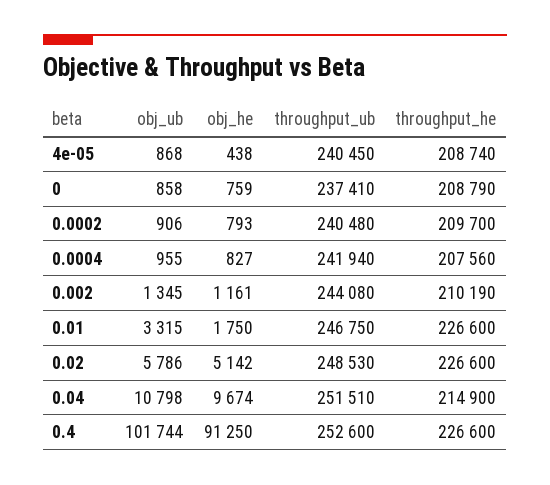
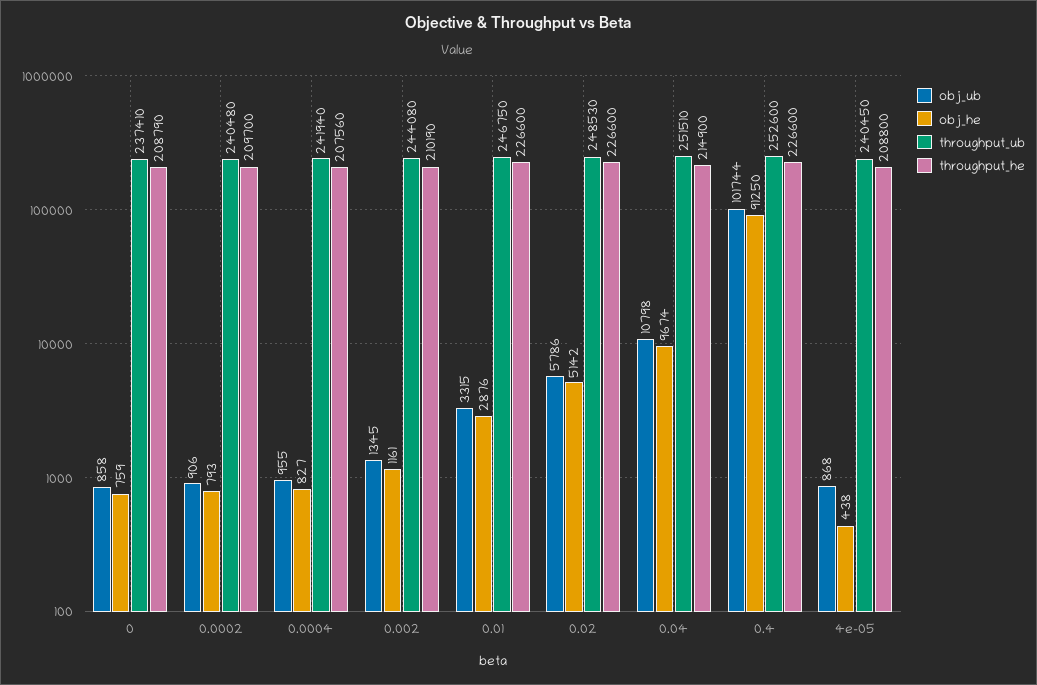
  {
    "obj_ub": {
      "4e-05": 868,
      "0": 858,
      "0.0002": 906,
      "0.0004": 955,
      "0.002": 1345,
      "0.01": 3315,
      "0.02": 5786,
      "0.04": 10798,
      "0.4": 101744
    },
    "obj_he": {
      "4e-05": 438,
      "0": 759,
      "0.0002": 793,
      "0.0004": 827,
      "0.002": 1161,
-     "0.01": 1750,
+     "0.01": 2876,
      "0.02": 5142,
      "0.04": 9674,
      "0.4": 91250
    },
    "throughput_ub": {
      "4e-05": 240450,
      "0": 237410,
      "0.0002": 240480,
      "0.0004": 241940,
      "0.002": 244080,
      "0.01": 246750,
      "0.02": 248530,
      "0.04": 251510,
      "0.4": 252600
    },
    "throughput_he": {
-     "4e-05": 208740,
+     "4e-05": 208800,
      "0": 208790,
      "0.0002": 209700,
      "0.0004": 207560,
      "0.002": 210190,
      "0.01": 226600,
      "0.02": 226600,
      "0.04": 214900,
      "0.4": 226600
    }
  }

